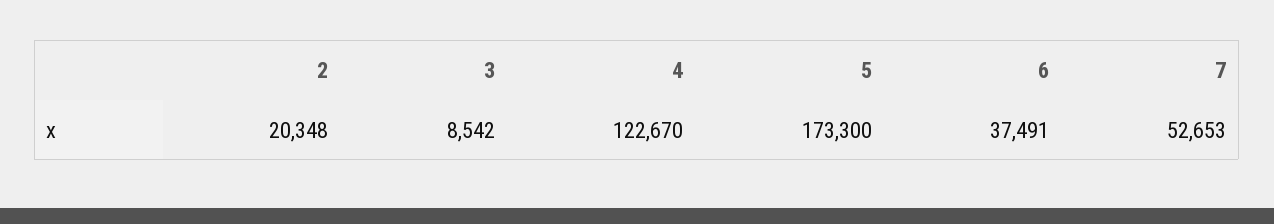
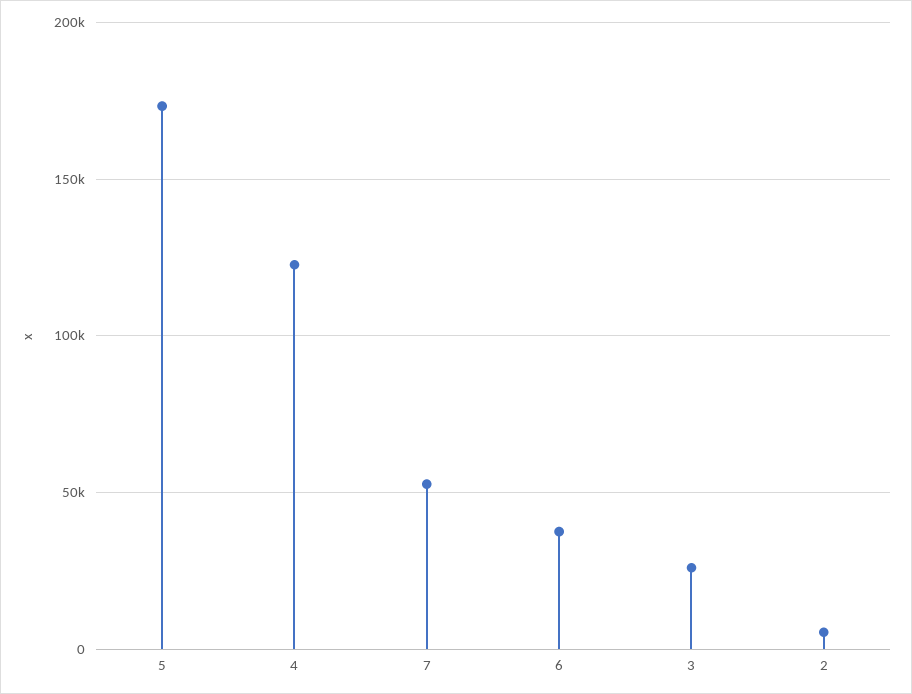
  {
-   "2": 20348,
+   "2": 5000,
-   "3": 8542,
+   "3": 25000,
    "4": 122670,
    "5": 173300,
    "6": 37491,
    "7": 52653
  }

